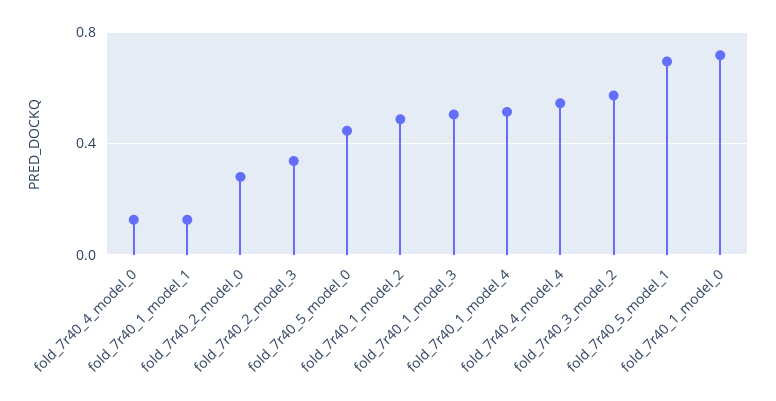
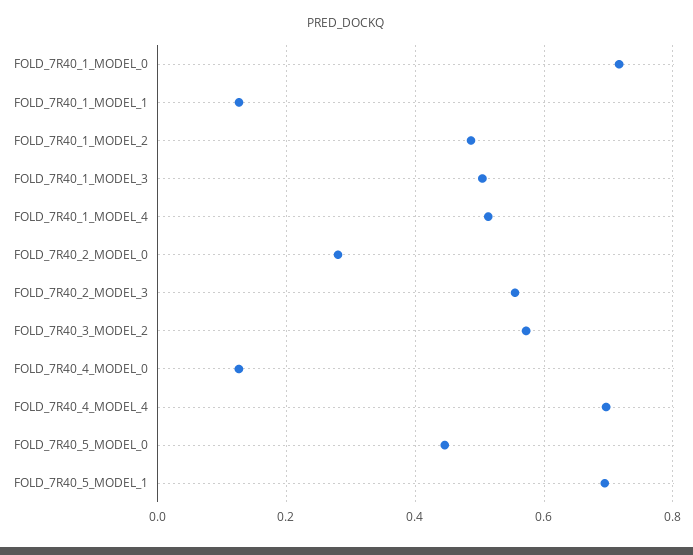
  {
    "fold_7r40_4_model_0": 0.12,
    "fold_7r40_1_model_1": 0.12,
    "fold_7r40_2_model_0": 0.28,
-   "fold_7r40_2_model_3": 0.35,
+   "fold_7r40_2_model_3": 0.56,
    "fold_7r40_5_model_0": 0.44,
    "fold_7r40_1_model_2": 0.48,
    "fold_7r40_1_model_3": 0.5,
    "fold_7r40_1_model_4": 0.52,
-   "fold_7r40_4_model_4": 0.55,
+   "fold_7r40_4_model_4": 0.7,
    "fold_7r40_3_model_2": 0.58,
    "fold_7r40_5_model_1": 0.7,
    "fold_7r40_1_model_0": 0.72
  }

